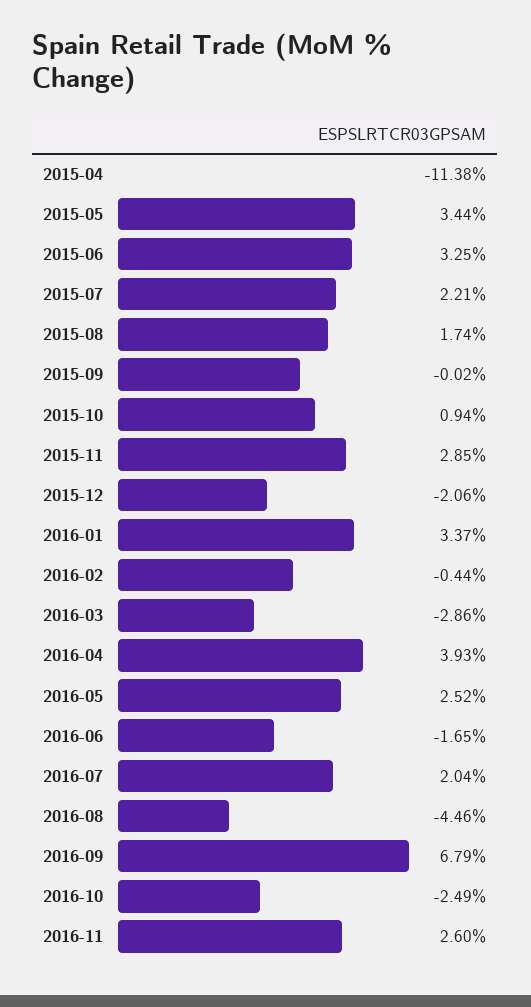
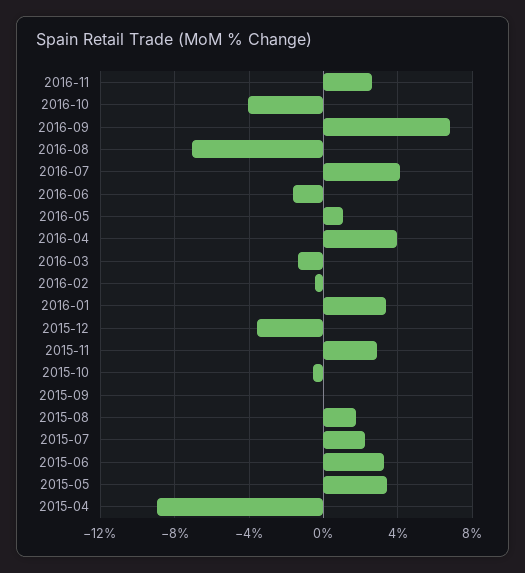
  {
-   "2015-04": -11.38,
+   "2015-04": -9,
    "2015-05": 3.44,
    "2015-06": 3.25,
    "2015-07": 2.21,
    "2015-08": 1.74,
    "2015-09": -0.02,
-   "2015-10": 0.94,
+   "2015-10": -0.5,
    "2015-11": 2.85,
-   "2015-12": -2.06,
+   "2015-12": -3.5,
    "2016-01": 3.37,
    "2016-02": -0.44,
-   "2016-03": -2.86,
+   "2016-03": -1.5,
    "2016-04": 3.93,
-   "2016-05": 2.52,
+   "2016-05": 1,
    "2016-06": -1.65,
-   "2016-07": 2.04,
+   "2016-07": 4,
-   "2016-08": -4.46,
+   "2016-08": -7,
    "2016-09": 6.79,
-   "2016-10": -2.49,
+   "2016-10": -4,
    "2016-11": 2.6
  }

